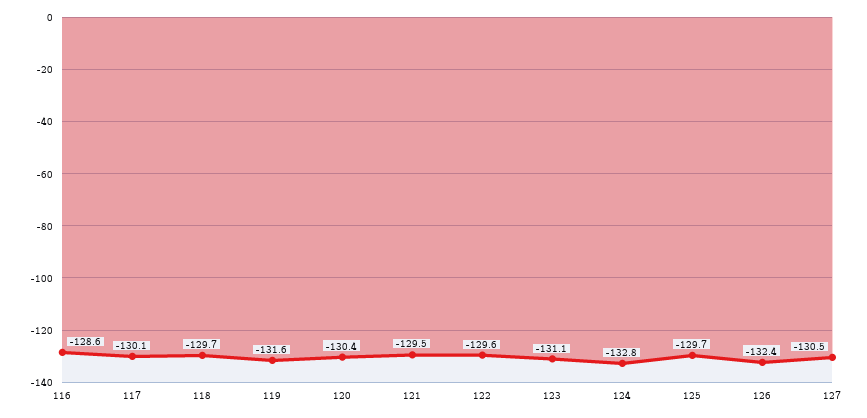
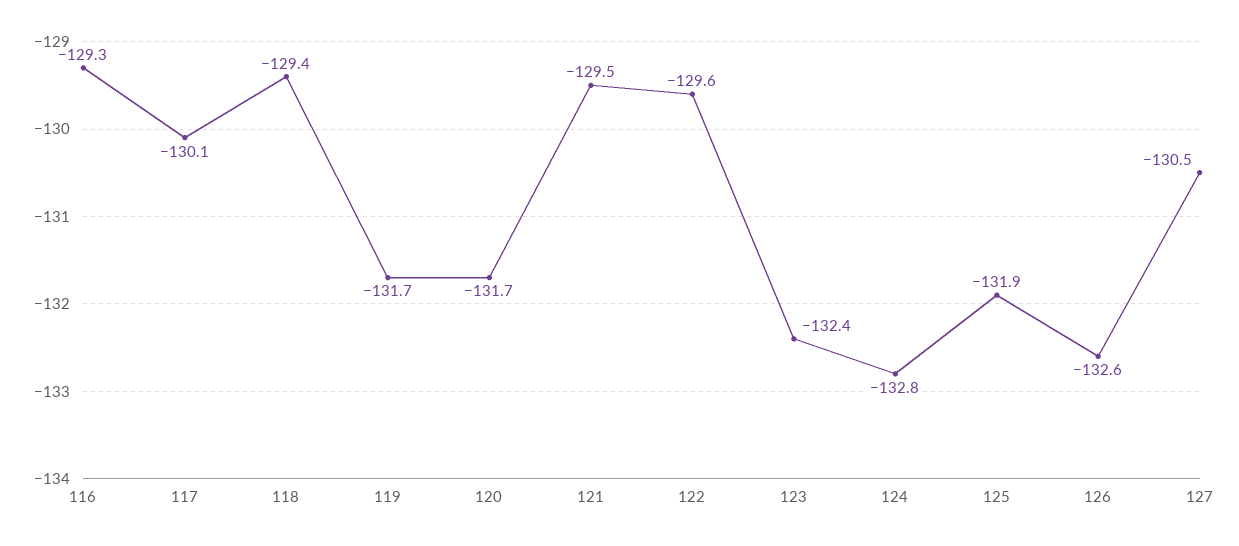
  {
-   "116": -128.6,
+   "116": -129.3,
    "117": -130.1,
-   "118": -129.7,
+   "118": -129.4,
-   "119": -131.6,
+   "119": -131.7,
-   "120": -130.4,
+   "120": -131.7,
    "121": -129.5,
    "122": -129.6,
-   "123": -131.1,
+   "123": -132.4,
    "124": -132.8,
-   "125": -129.7,
+   "125": -131.9,
-   "126": -132.4,
+   "126": -132.6,
    "127": -130.5
  }

